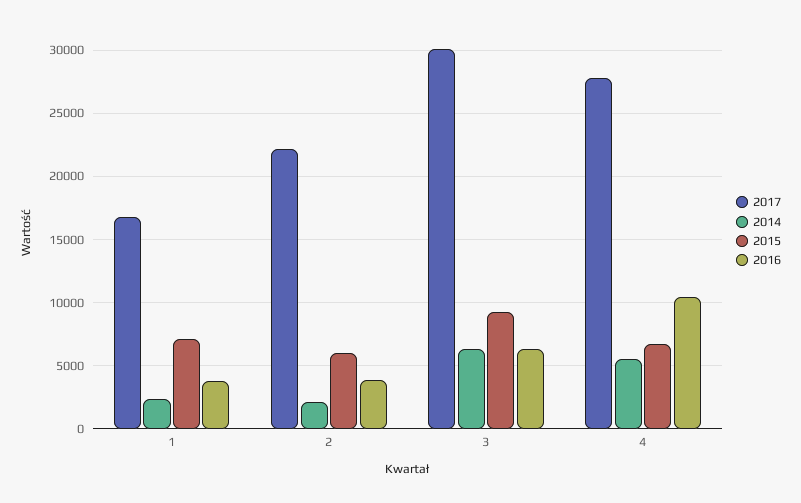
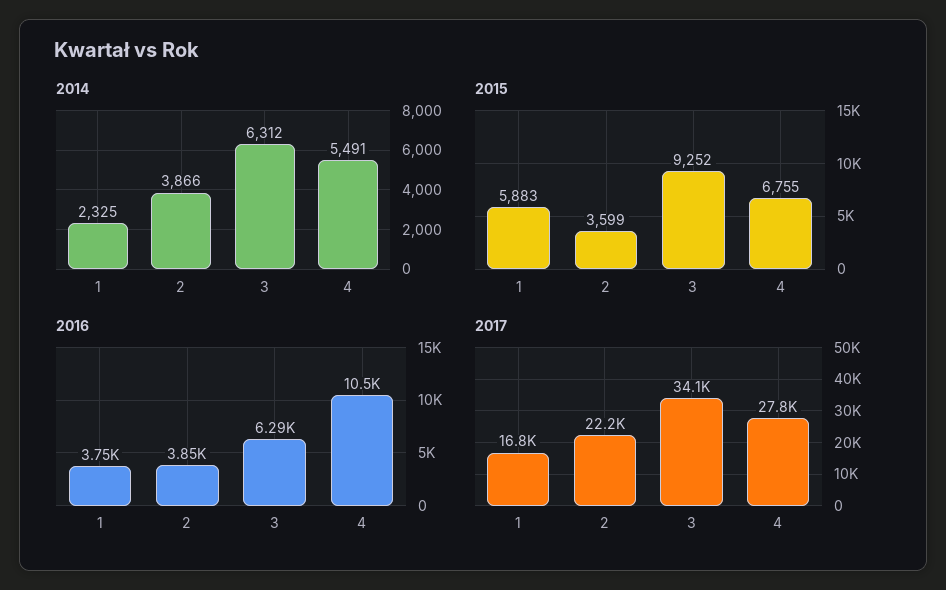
  {
    "2017": {
      "1": 16800,
      "2": 22200,
-     "3": 30000,
+     "3": 34100,
      "4": 27800
    },
    "2014": {
      "1": 2325,
-     "2": 2000,
+     "2": 3866,
      "3": 6312,
      "4": 5491
    },
    "2015": {
-     "1": 7000,
+     "1": 5883,
-     "2": 6000,
+     "2": 3599,
      "3": 9252,
      "4": 6755
    },
    "2016": {
      "1": 3750,
      "2": 3850,
      "3": 6290,
      "4": 10500
    }
  }

